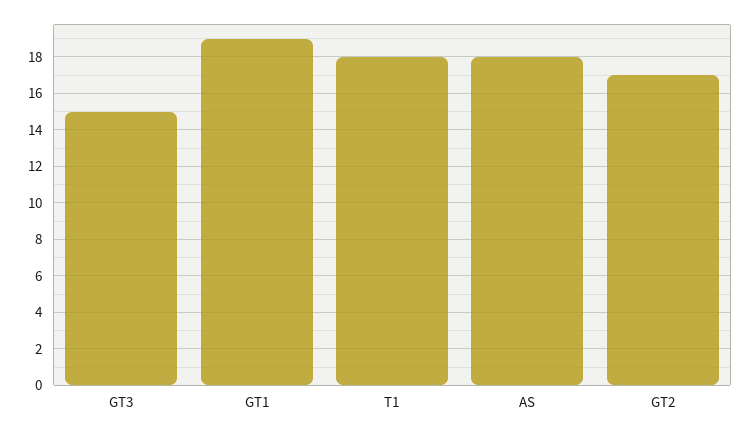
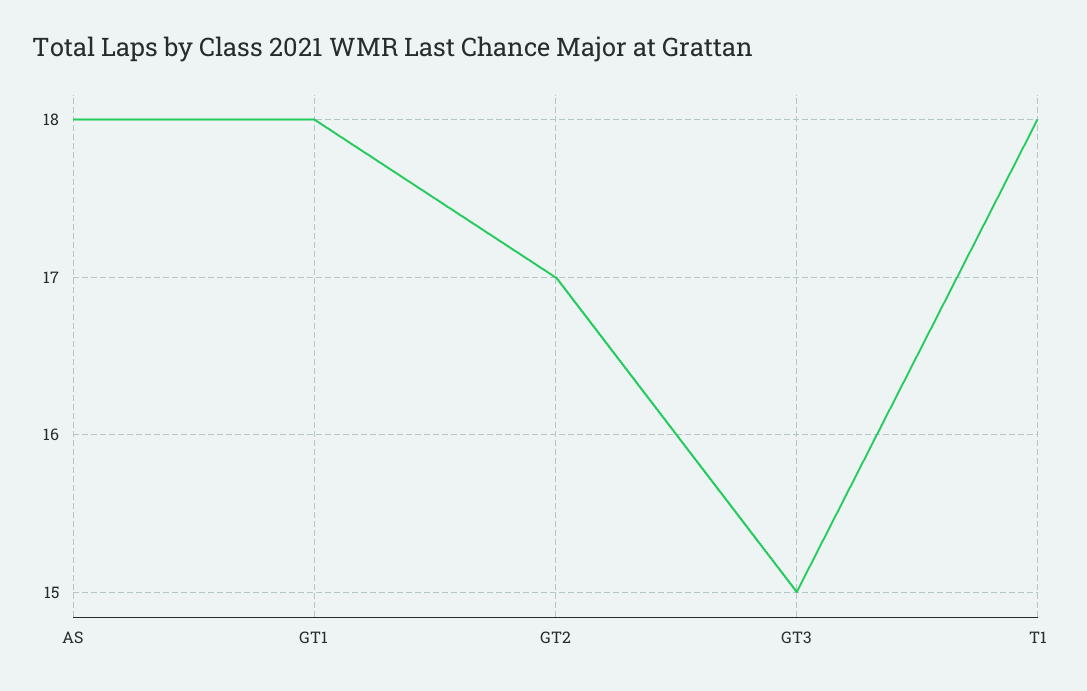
  {
    "GT3": 15,
-   "GT1": 19,
+   "GT1": 18,
    "T1": 18,
    "AS": 18,
    "GT2": 17
  }

